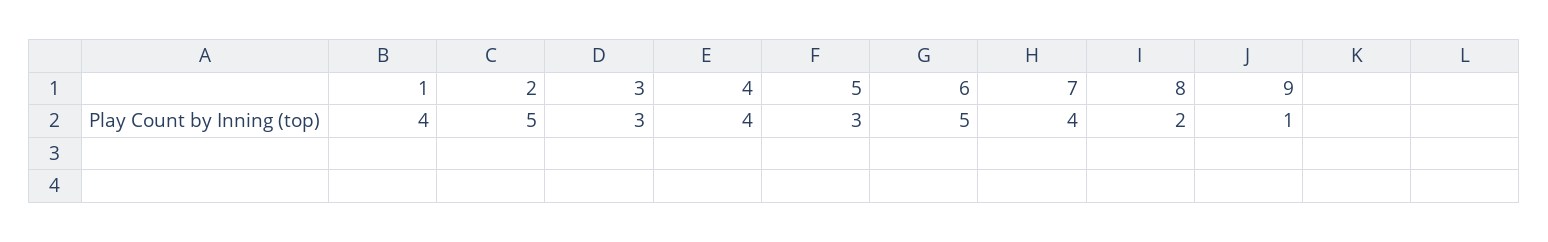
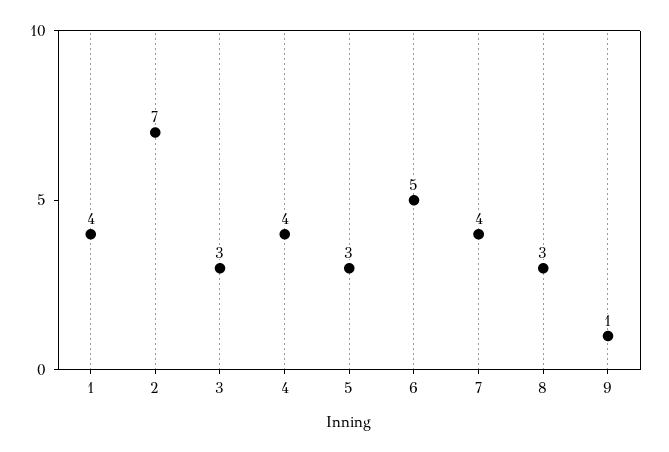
  {
    "1": 4,
-   "2": 5,
+   "2": 7,
    "3": 3,
    "4": 4,
    "5": 3,
    "6": 5,
    "7": 4,
-   "8": 2,
+   "8": 3,
    "9": 1
  }

